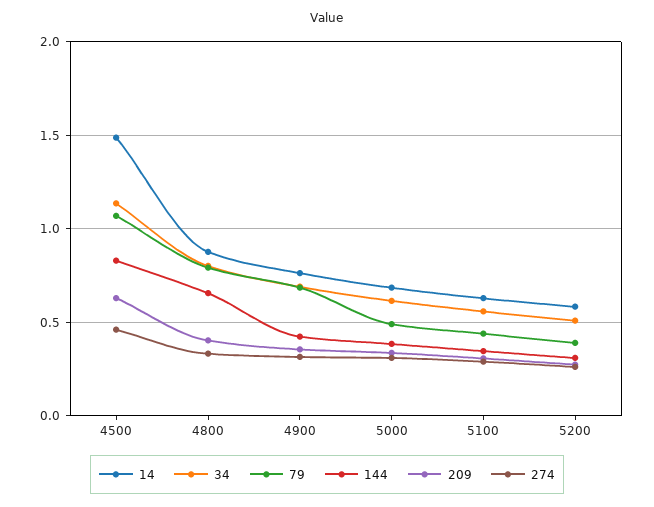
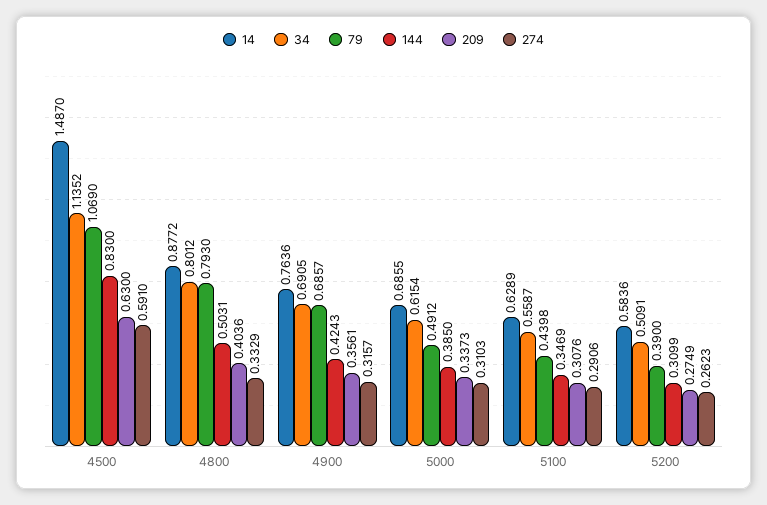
  {
    "14": {
      "4500": 1.487,
      "4800": 0.8772,
      "4900": 0.7636,
      "5000": 0.6855,
      "5100": 0.6289,
      "5200": 0.5836
    },
    "34": {
      "4500": 1.1352,
      "4800": 0.8012,
      "4900": 0.6905,
      "5000": 0.6154,
      "5100": 0.5587,
      "5200": 0.5091
    },
    "79": {
      "4500": 1.069,
      "4800": 0.793,
      "4900": 0.6857,
      "5000": 0.4912,
      "5100": 0.4398,
      "5200": 0.39
    },
    "144": {
      "4500": 0.83,
-     "4800": 0.65,
+     "4800": 0.5031,
      "4900": 0.4243,
      "5000": 0.385,
      "5100": 0.3469,
      "5200": 0.3099
    },
    "209": {
      "4500": 0.63,
      "4800": 0.4036,
      "4900": 0.3561,
      "5000": 0.3373,
      "5100": 0.3076,
      "5200": 0.2749
    },
    "274": {
-     "4500": 0.45,
+     "4500": 0.591,
      "4800": 0.3329,
      "4900": 0.3157,
      "5000": 0.3103,
      "5100": 0.2906,
      "5200": 0.2623
    }
  }

